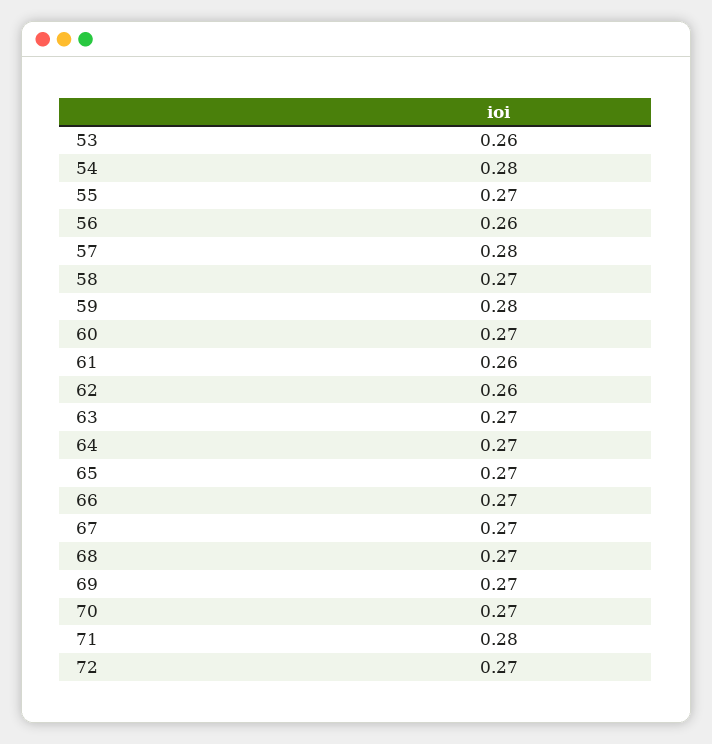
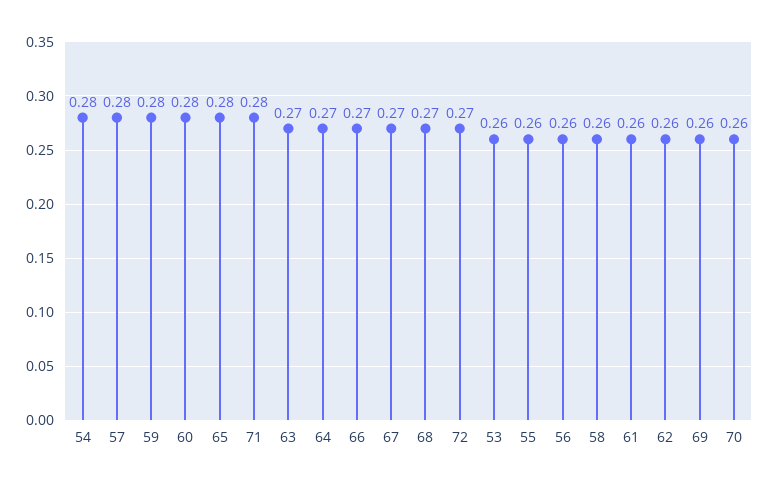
  {
    "53": 0.26,
    "54": 0.28,
-   "55": 0.27,
+   "55": 0.26,
    "56": 0.26,
    "57": 0.28,
-   "58": 0.27,
+   "58": 0.26,
    "59": 0.28,
-   "60": 0.27,
+   "60": 0.28,
    "61": 0.26,
    "62": 0.26,
    "63": 0.27,
    "64": 0.27,
-   "65": 0.27,
+   "65": 0.28,
    "66": 0.27,
    "67": 0.27,
    "68": 0.27,
-   "69": 0.27,
+   "69": 0.26,
-   "70": 0.27,
+   "70": 0.26,
    "71": 0.28,
    "72": 0.27
  }

